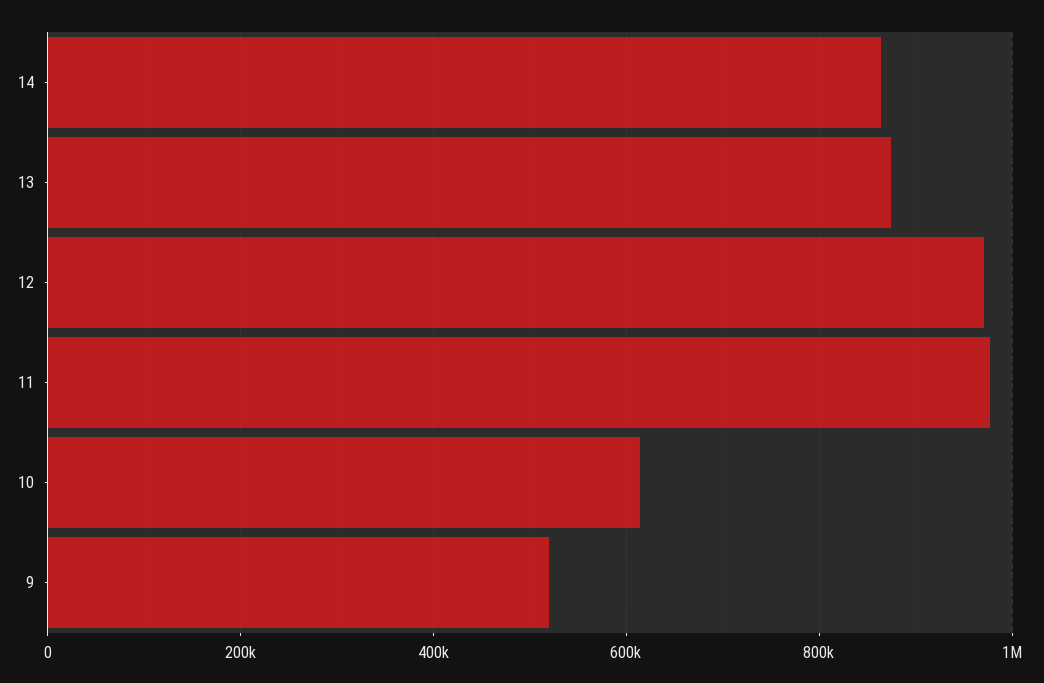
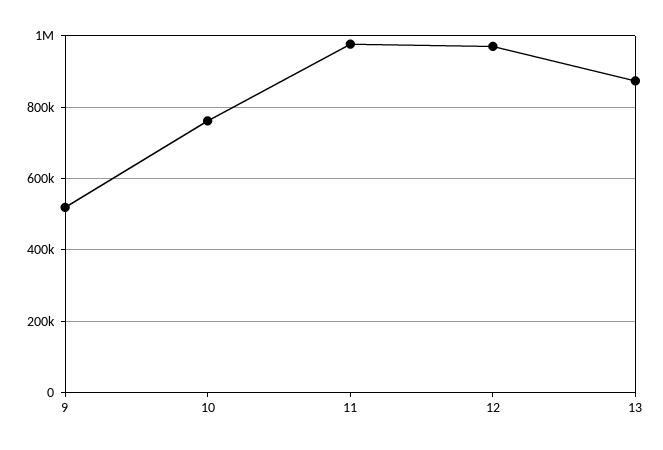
  {
-   "14": 860000,
    "13": 880000,
    "12": 980000,
    "11": 980000,
-   "10": 620000,
+   "10": 760000,
    "9": 520000
  }

